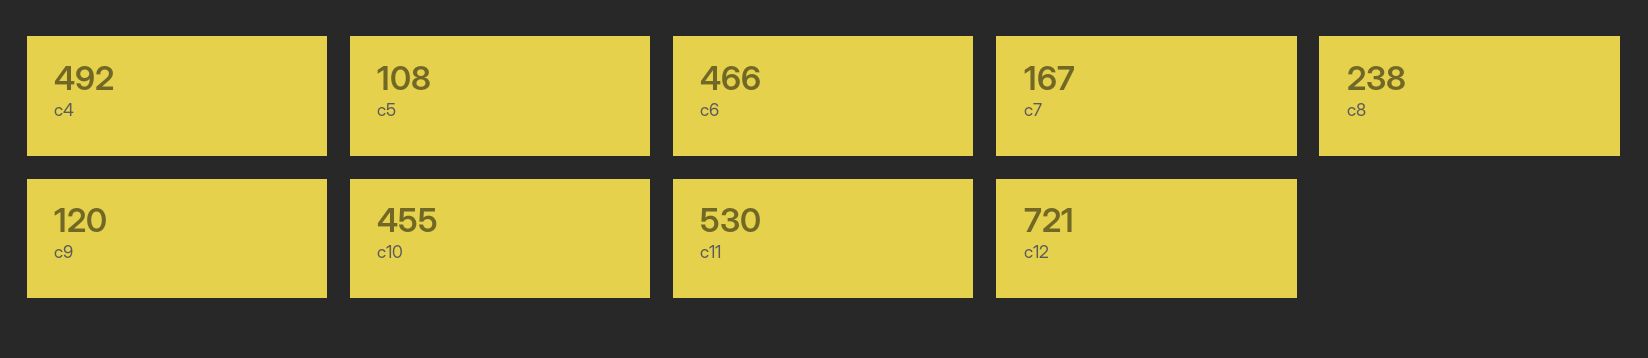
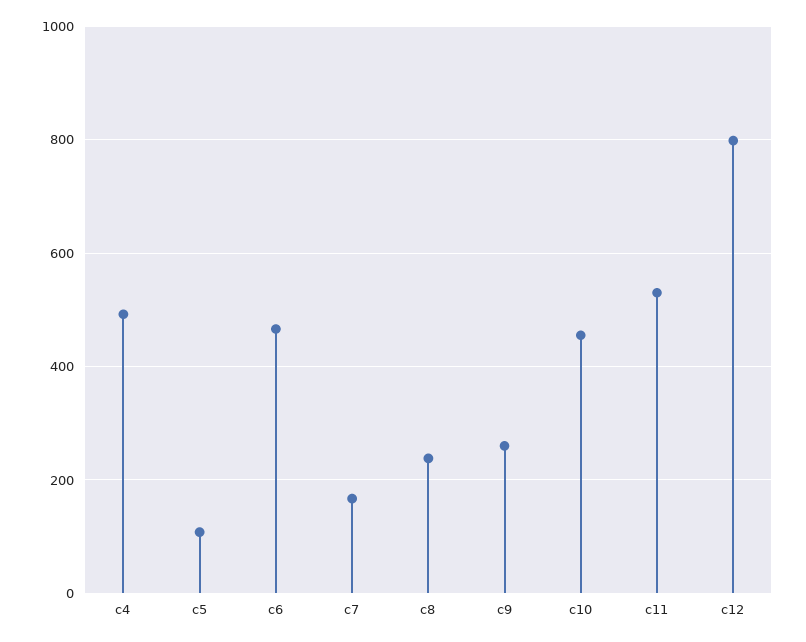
  {
    "c4": 492,
    "c5": 108,
    "c6": 466,
    "c7": 167,
    "c8": 238,
-   "c9": 120,
+   "c9": 260,
    "c10": 455,
    "c11": 530,
-   "c12": 721
+   "c12": 800
  }

